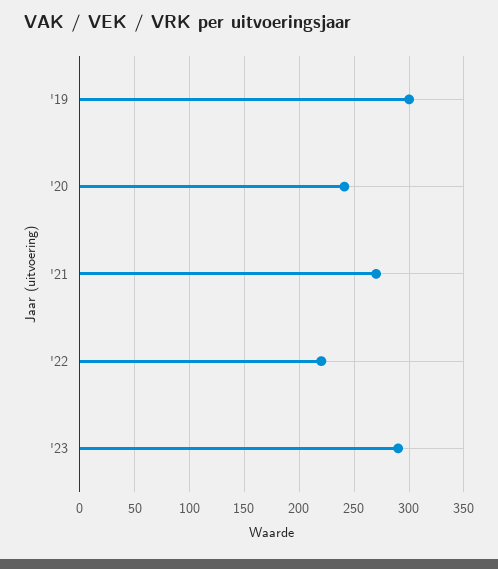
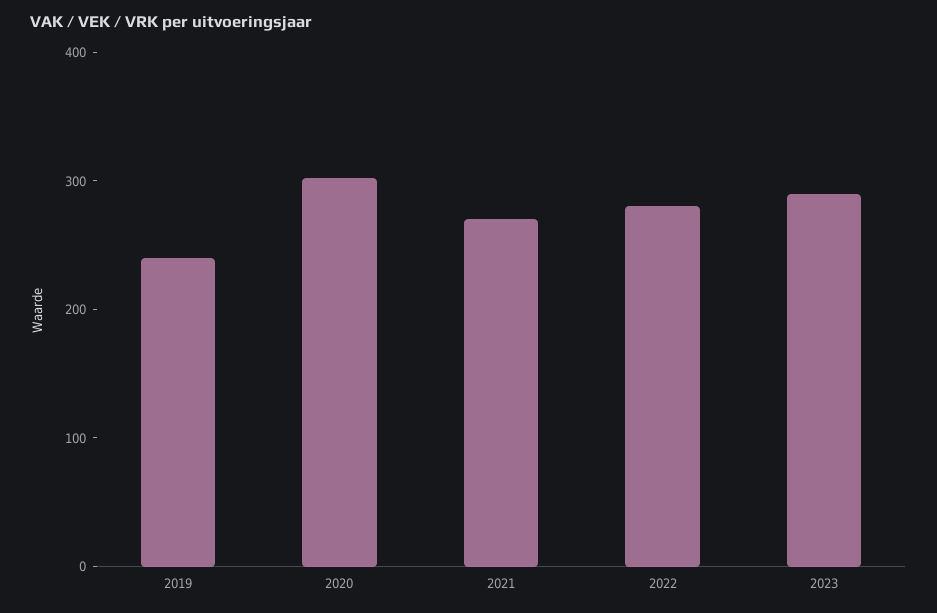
  {
-   "'19": 300,
+   "'19": 240,
-   "'20": 240,
+   "'20": 300,
    "'21": 270,
-   "'22": 220,
+   "'22": 280,
    "'23": 290
  }

